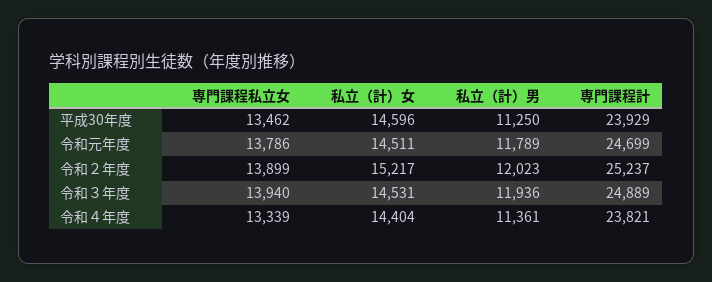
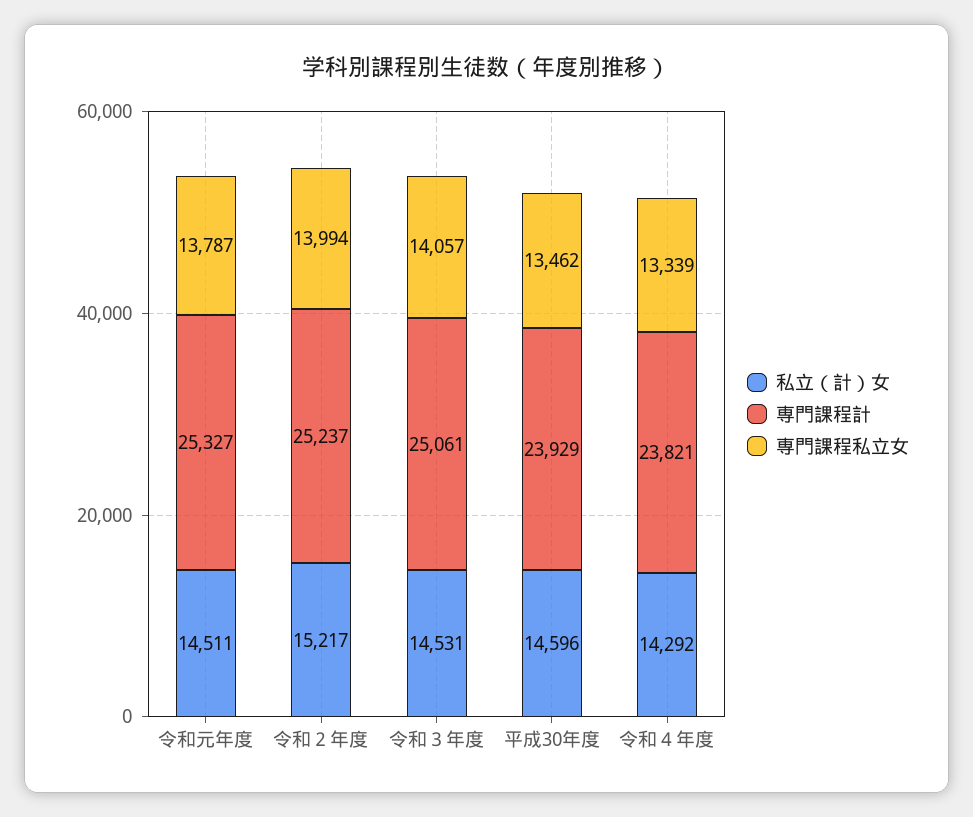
  {
    "専門課程私立女": {
      "平成30年度": 13462,
-     "令和元年度": 13786,
+     "令和元年度": 13787,
-     "令和２年度": 13899,
+     "令和２年度": 13994,
-     "令和３年度": 13940,
+     "令和３年度": 14057,
      "令和４年度": 13339
    },
    "私立（計）女": {
      "平成30年度": 14596,
      "令和元年度": 14511,
      "令和２年度": 15217,
      "令和３年度": 14531,
-     "令和４年度": 14404
+     "令和４年度": 14292
    },
-   "私立（計）男": {
-     "平成30年度": 11250,
-     "令和元年度": 11789,
-     "令和２年度": 12023,
-     "令和３年度": 11936,
-     "令和４年度": 11361
-   },
    "専門課程計": {
      "平成30年度": 23929,
-     "令和元年度": 24699,
+     "令和元年度": 25327,
      "令和２年度": 25237,
-     "令和３年度": 24889,
+     "令和３年度": 25061,
      "令和４年度": 23821
    }
  }

